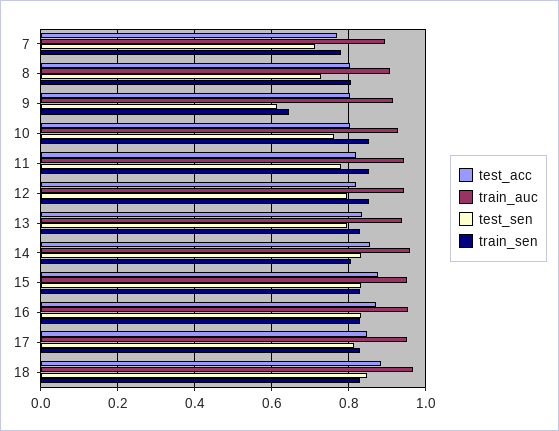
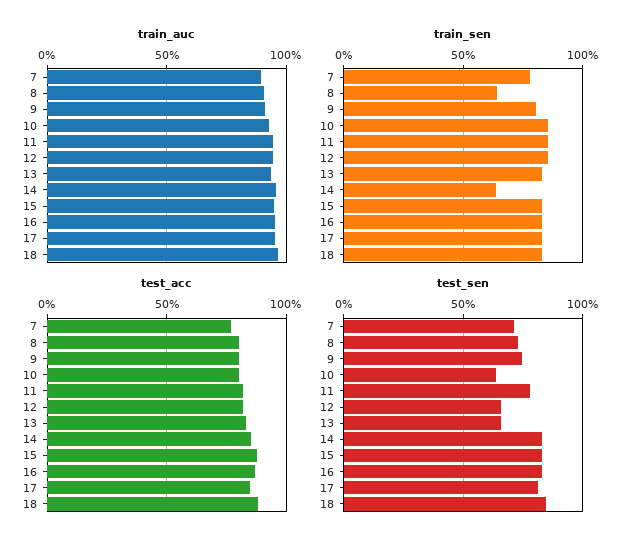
  {
    "test_acc": {
      "7": 0.76,
      "8": 0.8,
      "9": 0.8,
      "10": 0.8,
      "11": 0.82,
      "12": 0.82,
      "13": 0.84,
      "14": 0.86,
      "15": 0.88,
      "16": 0.86,
      "17": 0.84,
      "18": 0.88
    },
    "train_auc": {
      "7": 0.9,
      "8": 0.9,
      "9": 0.92,
      "10": 0.92,
      "11": 0.94,
      "12": 0.94,
      "13": 0.94,
      "14": 0.96,
      "15": 0.96,
      "16": 0.96,
      "17": 0.96,
      "18": 0.96
    },
    "test_sen": {
      "7": 0.72,
      "8": 0.72,
-     "9": 0.62,
+     "9": 0.75,
-     "10": 0.76,
+     "10": 0.65,
      "11": 0.78,
-     "12": 0.8,
+     "12": 0.65,
-     "13": 0.8,
+     "13": 0.65,
      "14": 0.84,
      "15": 0.84,
      "16": 0.84,
      "17": 0.82,
      "18": 0.84
    },
    "train_sen": {
      "7": 0.78,
-     "8": 0.8,
+     "8": 0.65,
-     "9": 0.64,
+     "9": 0.8,
      "10": 0.86,
      "11": 0.86,
      "12": 0.86,
      "13": 0.82,
-     "14": 0.8,
+     "14": 0.65,
      "15": 0.82,
      "16": 0.82,
      "17": 0.82,
      "18": 0.82
    }
  }

